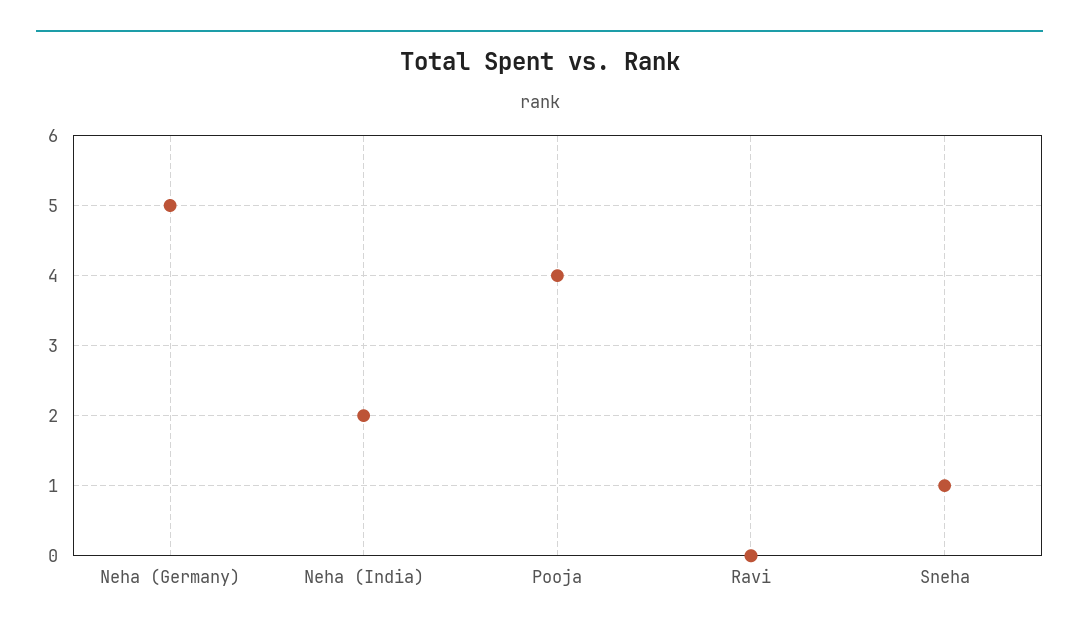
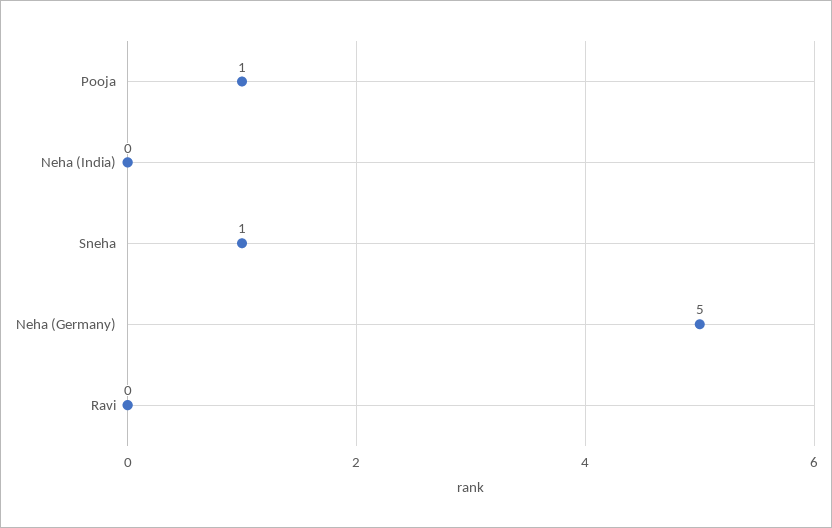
  {
    "Neha (Germany)": 5,
-   "Neha (India)": 2,
+   "Neha (India)": 0,
-   "Pooja": 4,
+   "Pooja": 1,
    "Ravi": 0,
    "Sneha": 1
  }

